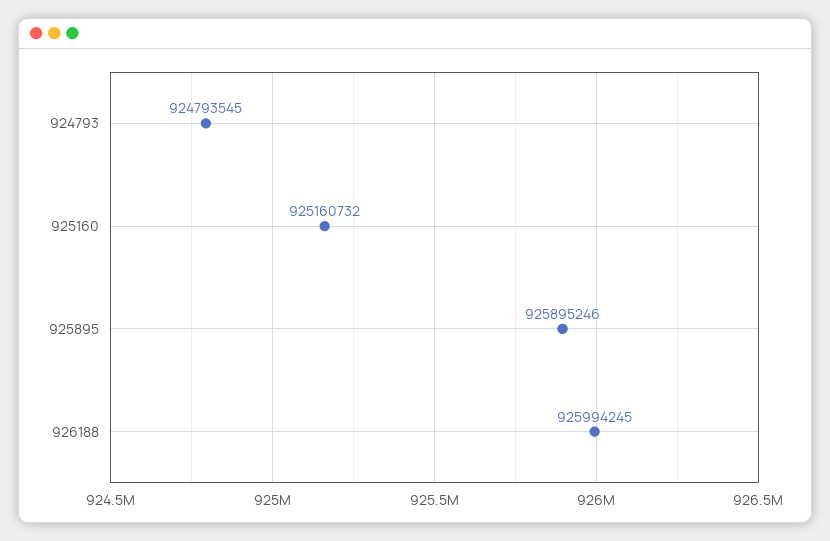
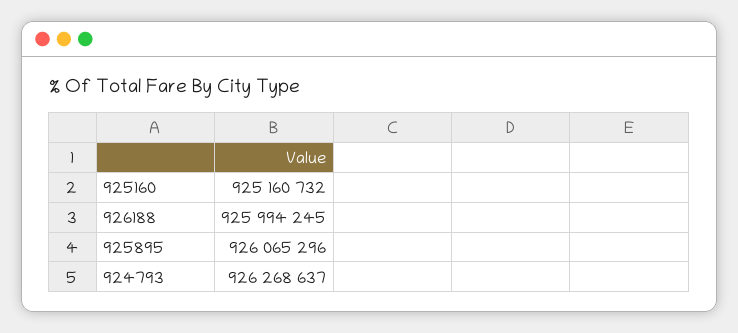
  {
-   "924793": 924793545,
+   "924793": 926268637,
    "925160": 925160732,
-   "925895": 925895246,
+   "925895": 926065296,
    "926188": 925994245
  }

